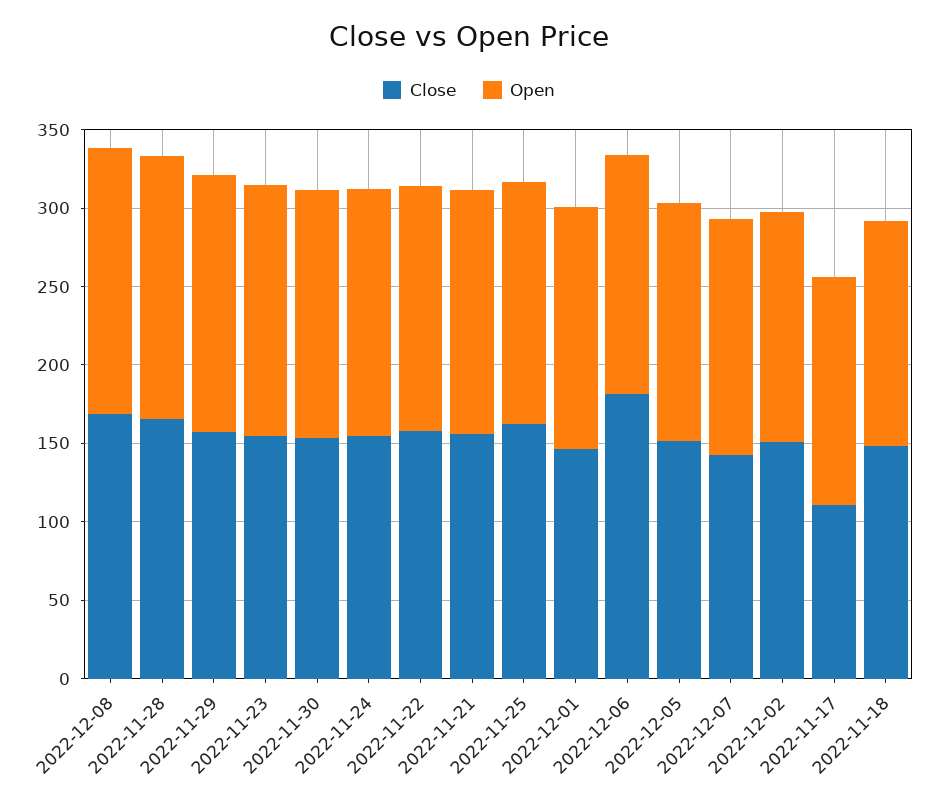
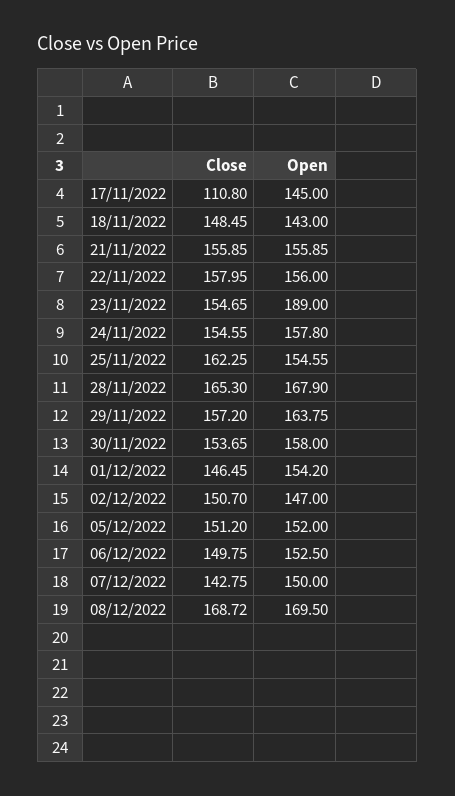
  {
    "Close": {
      "2022-12-08": 168.72,
      "2022-11-28": 165.3,
      "2022-11-29": 157.2,
      "2022-11-23": 154.65,
      "2022-11-30": 153.65,
      "2022-11-24": 154.55,
      "2022-11-22": 157.95,
      "2022-11-21": 155.85,
      "2022-11-25": 162.25,
      "2022-12-01": 146.45,
-     "2022-12-06": 180,
+     "2022-12-06": 149.75,
      "2022-12-05": 151.2,
      "2022-12-07": 142.75,
      "2022-12-02": 150.7,
      "2022-11-17": 110.8,
      "2022-11-18": 148.45
    },
    "Open": {
      "2022-12-08": 169.5,
      "2022-11-28": 167.9,
      "2022-11-29": 163.75,
-     "2022-11-23": 160,
+     "2022-11-23": 189,
      "2022-11-30": 158,
      "2022-11-24": 157.8,
      "2022-11-22": 156,
      "2022-11-21": 155.85,
      "2022-11-25": 154.55,
      "2022-12-01": 154.2,
      "2022-12-06": 152.5,
      "2022-12-05": 152,
      "2022-12-07": 150,
      "2022-12-02": 147,
      "2022-11-17": 145,
      "2022-11-18": 143
    }
  }

